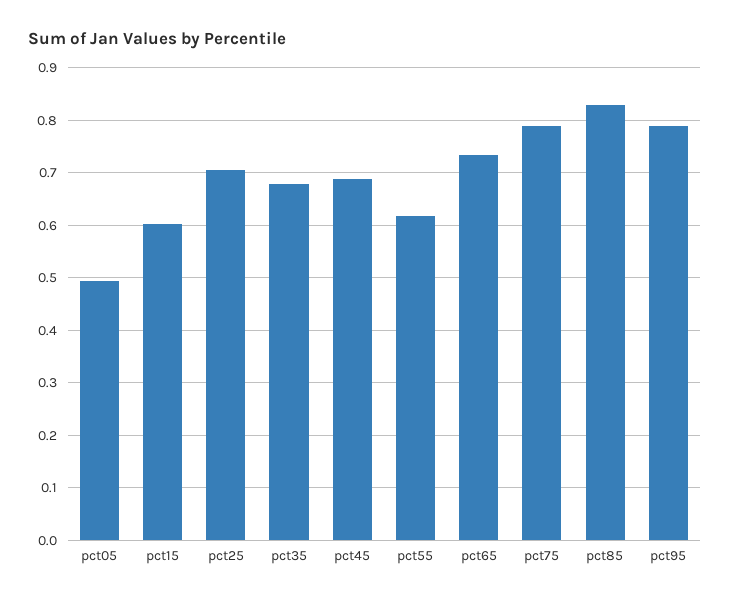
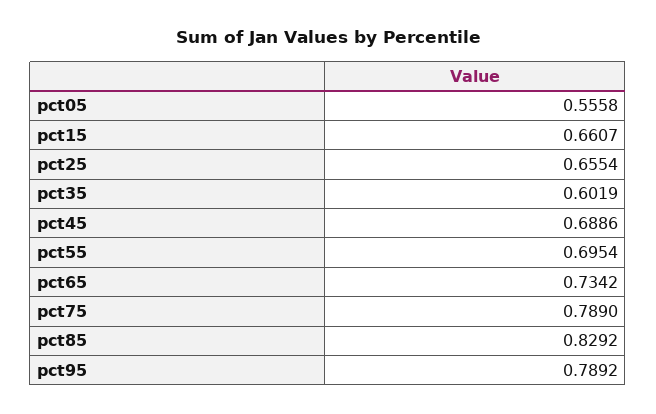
  {
-   "pct05": 0.5,
+   "pct05": 0.5558,
-   "pct15": 0.6,
+   "pct15": 0.6607,
-   "pct25": 0.7,
+   "pct25": 0.6554,
-   "pct35": 0.68,
+   "pct35": 0.6019,
    "pct45": 0.6886,
-   "pct55": 0.62,
+   "pct55": 0.6954,
    "pct65": 0.7342,
    "pct75": 0.789,
    "pct85": 0.8292,
    "pct95": 0.7892
  }

